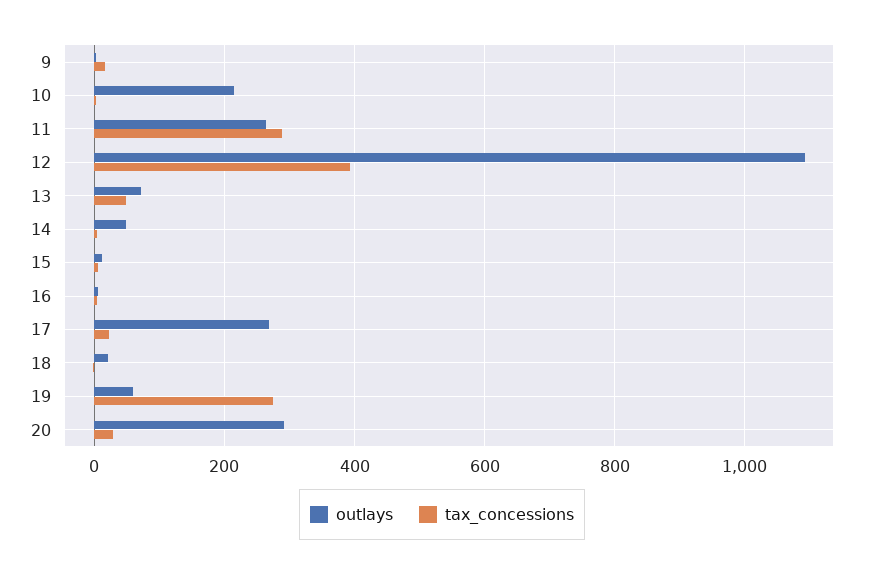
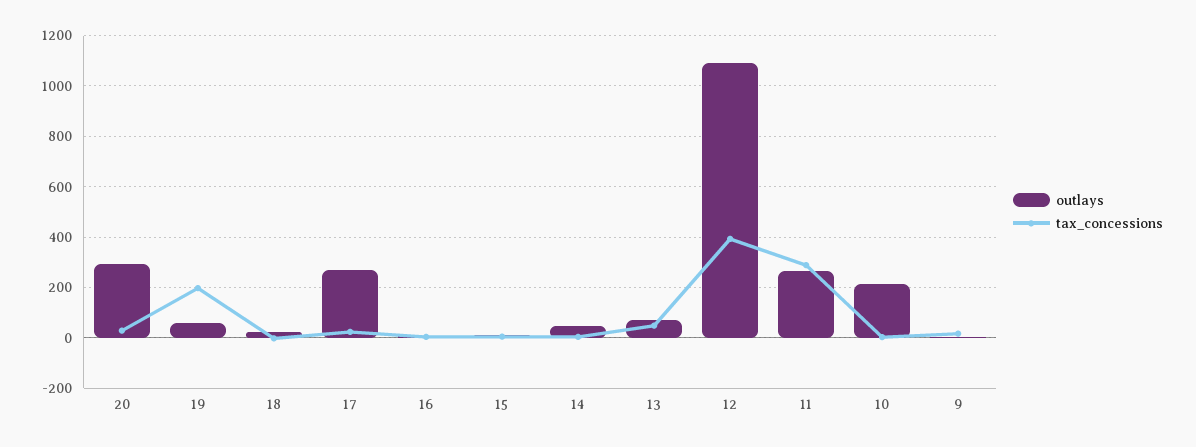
  {
    "outlays": {
      "9": 0,
      "10": 220,
      "11": 260,
      "12": 1100,
      "13": 80,
      "14": 40,
      "15": 20,
      "16": 0,
      "17": 260,
      "18": 20,
      "19": 60,
      "20": 300
    },
    "tax_concessions": {
      "9": 20,
      "10": 0,
      "11": 280,
      "12": 400,
      "13": 40,
      "14": 0,
      "15": 0,
      "16": 0,
      "17": 20,
      "18": 0,
-     "19": 280,
+     "19": 200,
      "20": 20
    }
  }

